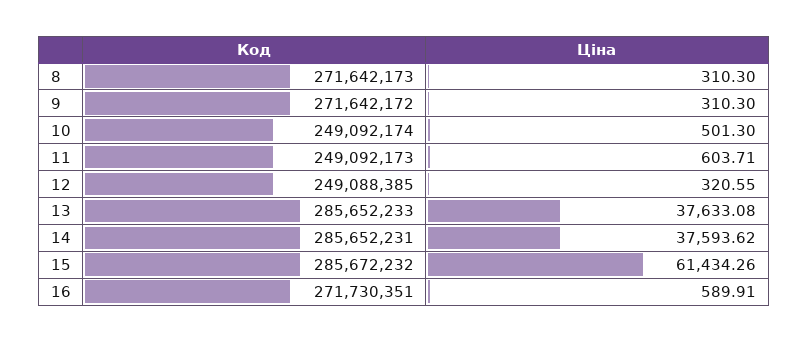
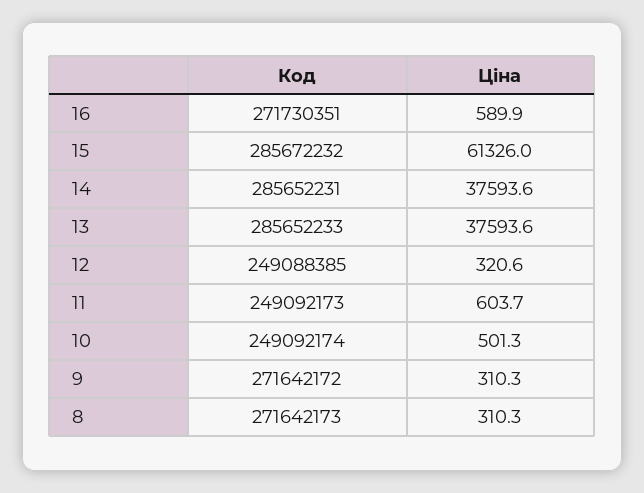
  {
    "Код": {
      "8": 271642173,
      "9": 271642172,
      "10": 249092174,
      "11": 249092173,
      "12": 249088385,
      "13": 285652233,
      "14": 285652231,
      "15": 285672232,
      "16": 271730351
    },
    "Ціна": {
      "8": 310.3,
      "9": 310.3,
      "10": 501.3,
      "11": 603.71,
      "12": 320.55,
-     "13": 37633.08,
+     "13": 37593.6,
      "14": 37593.62,
-     "15": 61434.26,
+     "15": 61326,
      "16": 589.91
    }
  }

